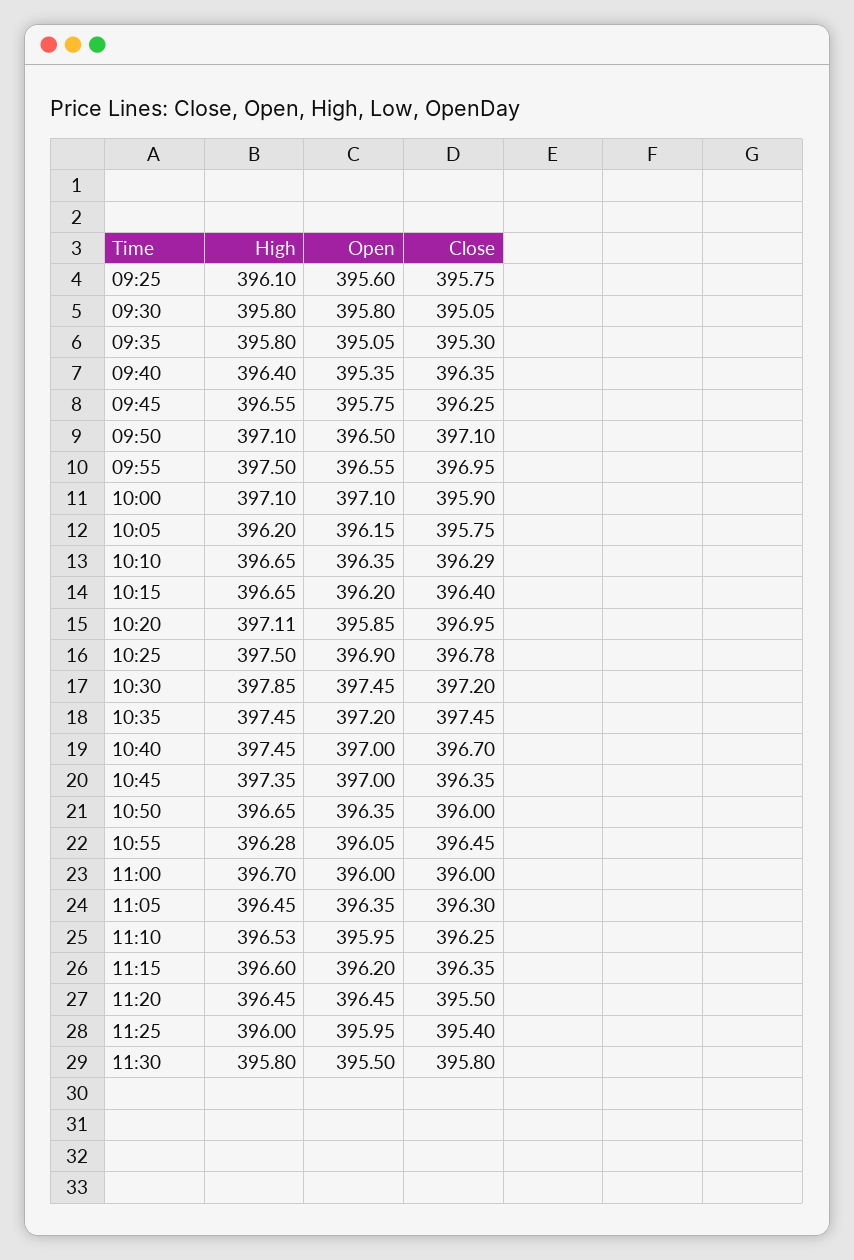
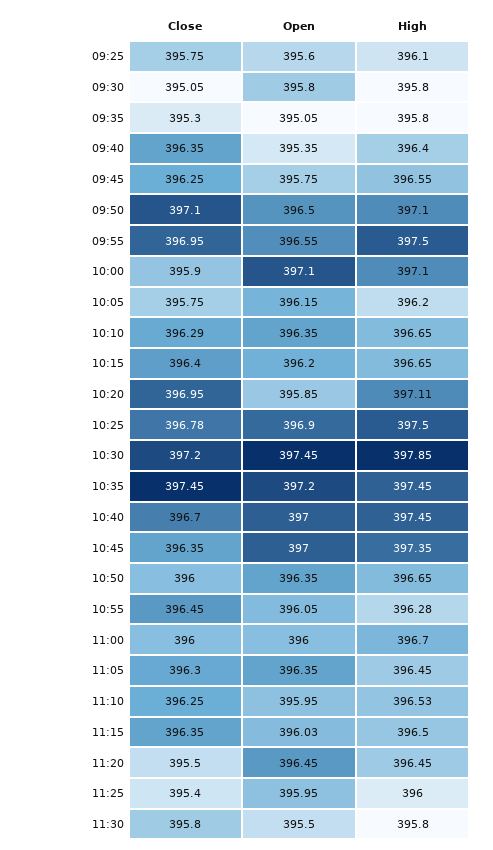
  {
    "High": {
      "09:25": 396.1,
      "09:30": 395.8,
      "09:35": 395.8,
      "09:40": 396.4,
      "09:45": 396.55,
      "09:50": 397.1,
      "09:55": 397.5,
      "10:00": 397.1,
      "10:05": 396.2,
      "10:10": 396.65,
      "10:15": 396.65,
      "10:20": 397.11,
      "10:25": 397.5,
      "10:30": 397.85,
      "10:35": 397.45,
      "10:40": 397.45,
      "10:45": 397.35,
      "10:50": 396.65,
      "10:55": 396.28,
      "11:00": 396.7,
      "11:05": 396.45,
      "11:10": 396.53,
-     "11:15": 396.6,
+     "11:15": 396.5,
      "11:20": 396.45,
      "11:25": 396,
      "11:30": 395.8
    },
    "Open": {
      "09:25": 395.6,
      "09:30": 395.8,
      "09:35": 395.05,
      "09:40": 395.35,
      "09:45": 395.75,
      "09:50": 396.5,
      "09:55": 396.55,
      "10:00": 397.1,
      "10:05": 396.15,
      "10:10": 396.35,
      "10:15": 396.2,
      "10:20": 395.85,
      "10:25": 396.9,
      "10:30": 397.45,
      "10:35": 397.2,
      "10:40": 397,
      "10:45": 397,
      "10:50": 396.35,
      "10:55": 396.05,
      "11:00": 396,
      "11:05": 396.35,
      "11:10": 395.95,
-     "11:15": 396.2,
+     "11:15": 396.03,
      "11:20": 396.45,
      "11:25": 395.95,
      "11:30": 395.5
    },
    "Close": {
      "09:25": 395.75,
      "09:30": 395.05,
      "09:35": 395.3,
      "09:40": 396.35,
      "09:45": 396.25,
      "09:50": 397.1,
      "09:55": 396.95,
      "10:00": 395.9,
      "10:05": 395.75,
      "10:10": 396.29,
      "10:15": 396.4,
      "10:20": 396.95,
      "10:25": 396.78,
      "10:30": 397.2,
      "10:35": 397.45,
      "10:40": 396.7,
      "10:45": 396.35,
      "10:50": 396,
      "10:55": 396.45,
      "11:00": 396,
      "11:05": 396.3,
      "11:10": 396.25,
      "11:15": 396.35,
      "11:20": 395.5,
      "11:25": 395.4,
      "11:30": 395.8
    }
  }

